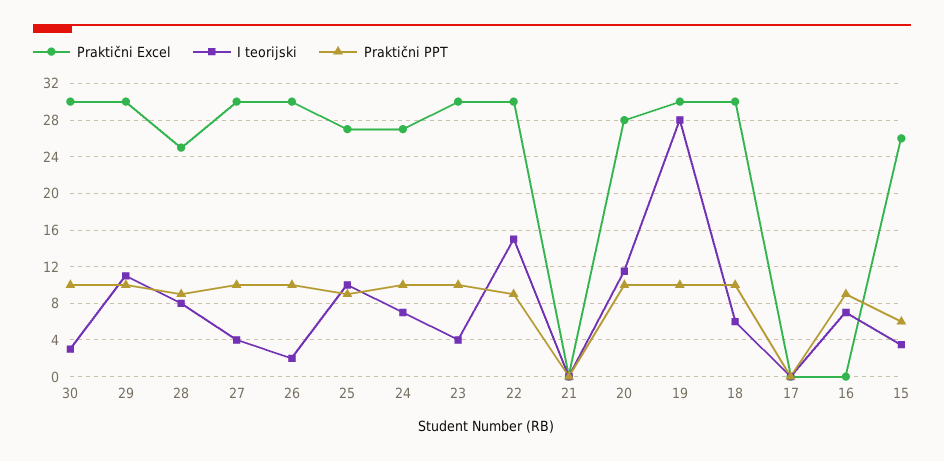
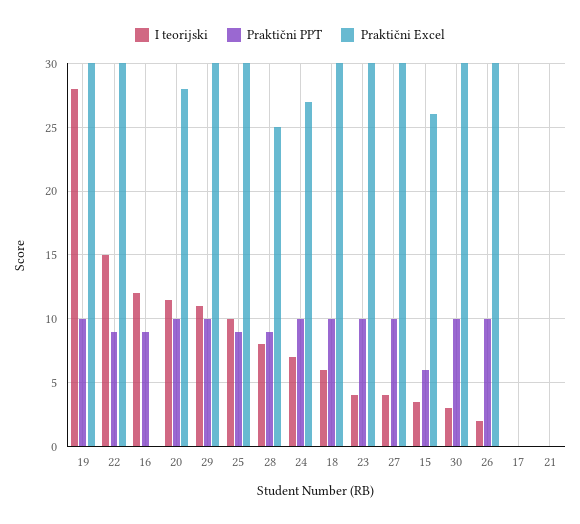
  {
    "Praktični Excel": {
      "30": 30,
      "29": 30,
      "28": 25,
      "27": 30,
      "26": 30,
-     "25": 27,
+     "25": 30,
      "24": 27,
      "23": 30,
      "22": 30,
      "21": 0,
      "20": 28,
      "19": 30,
      "18": 30,
      "17": 0,
      "16": 0,
      "15": 26
    },
    "I teorijski": {
      "30": 3,
      "29": 11,
      "28": 8,
      "27": 4,
      "26": 2,
      "25": 10,
      "24": 7,
      "23": 4,
      "22": 15,
      "21": 0,
      "20": 11.5,
      "19": 28,
      "18": 6,
      "17": 0,
-     "16": 7,
+     "16": 12,
      "15": 3.5
    },
    "Praktični PPT": {
      "30": 10,
      "29": 10,
      "28": 9,
      "27": 10,
      "26": 10,
      "25": 9,
      "24": 10,
      "23": 10,
      "22": 9,
      "21": 0,
      "20": 10,
      "19": 10,
      "18": 10,
      "17": 0,
      "16": 9,
      "15": 6
    }
  }

